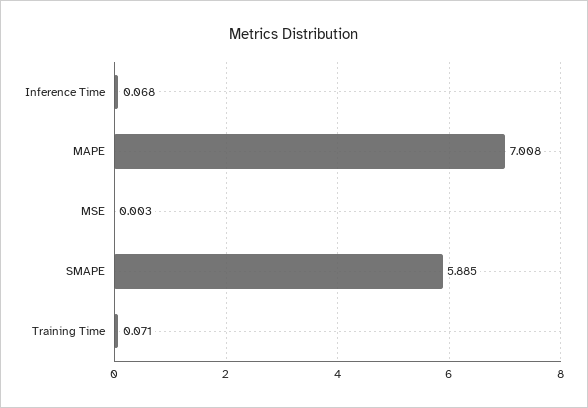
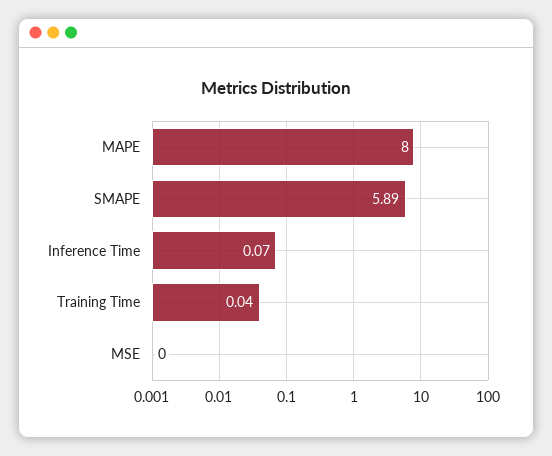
  {
    "Inference Time": 0.068,
-   "MAPE": 7.008,
+   "MAPE": 8,
    "MSE": 0.003,
    "SMAPE": 5.885,
-   "Training Time": 0.071
+   "Training Time": 0.04
  }

